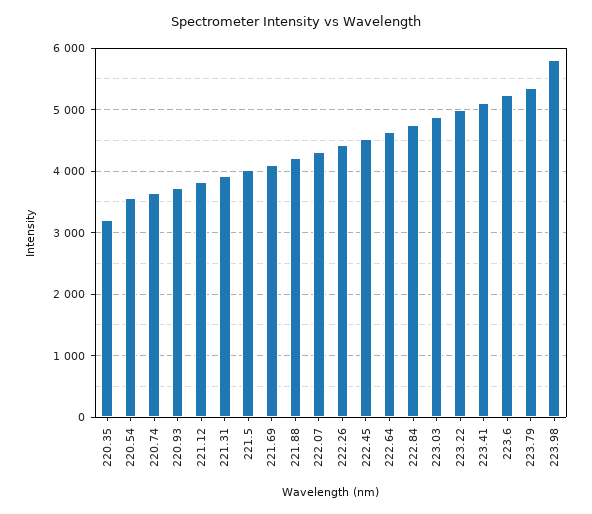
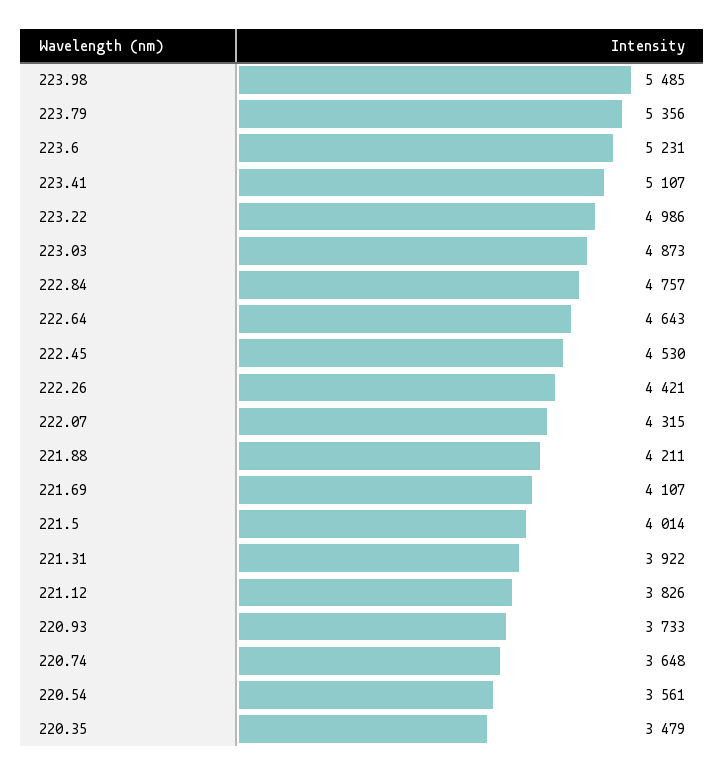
  {
-   "220.35": 3200,
+   "220.35": 3479,
    "220.54": 3561,
    "220.74": 3648,
    "220.93": 3733,
    "221.12": 3826,
    "221.31": 3922,
    "221.5": 4014,
    "221.69": 4107,
    "221.88": 4211,
    "222.07": 4315,
    "222.26": 4421,
    "222.45": 4530,
    "222.64": 4643,
    "222.84": 4757,
    "223.03": 4873,
    "223.22": 4986,
    "223.41": 5107,
    "223.6": 5231,
    "223.79": 5356,
-   "223.98": 5800
+   "223.98": 5485
  }

